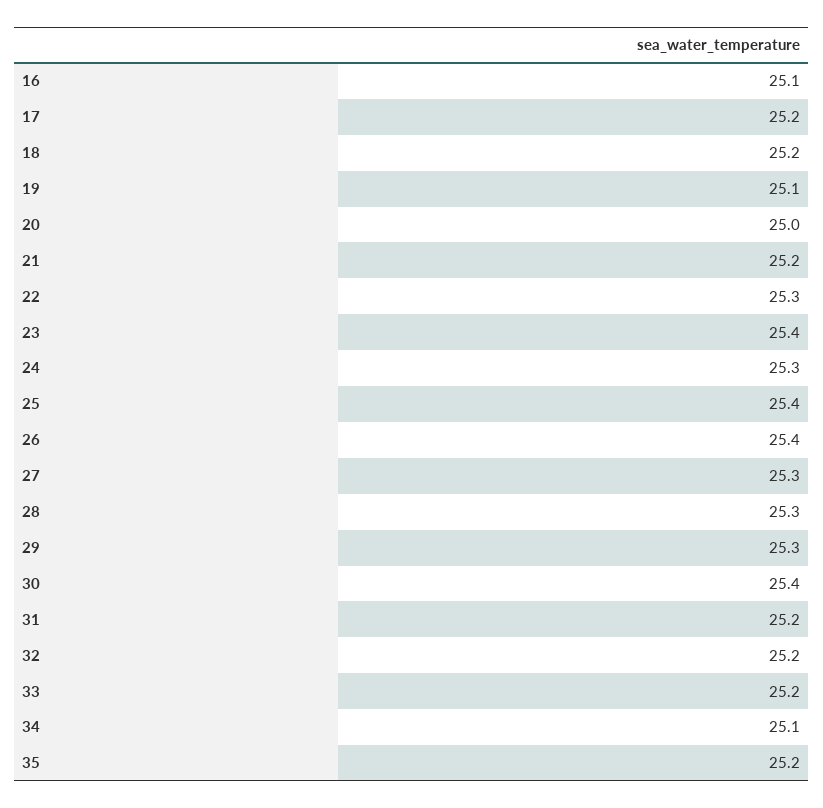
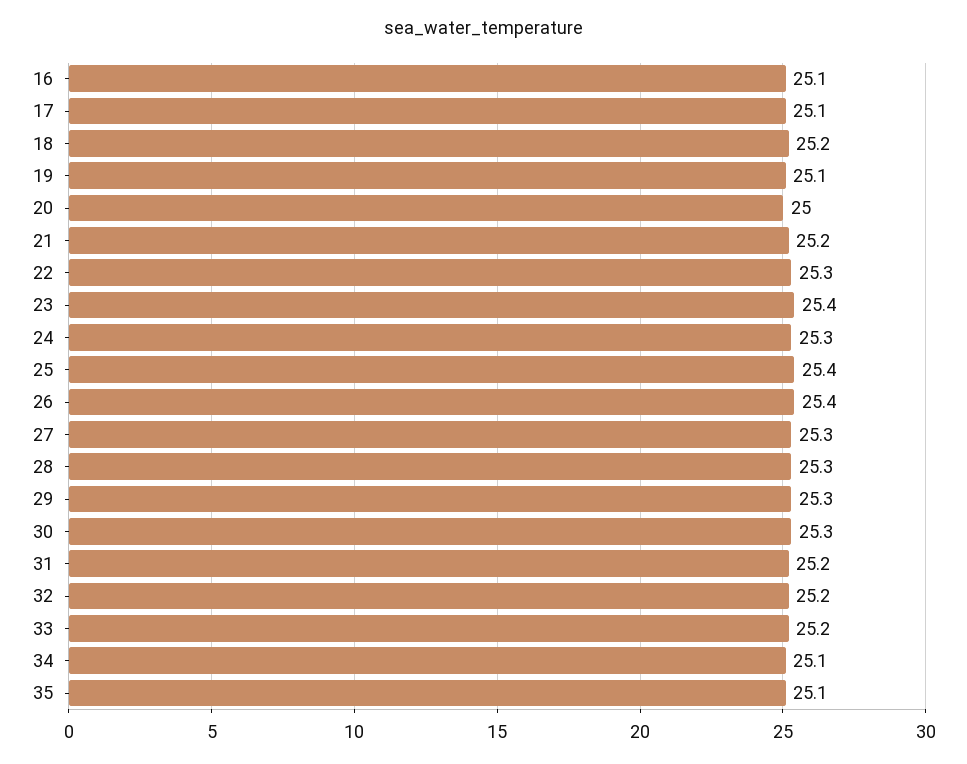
  {
    "16": 25.1,
-   "17": 25.2,
+   "17": 25.1,
    "18": 25.2,
    "19": 25.1,
    "20": 25,
    "21": 25.2,
    "22": 25.3,
    "23": 25.4,
    "24": 25.3,
    "25": 25.4,
    "26": 25.4,
    "27": 25.3,
    "28": 25.3,
    "29": 25.3,
-   "30": 25.4,
+   "30": 25.3,
    "31": 25.2,
    "32": 25.2,
    "33": 25.2,
    "34": 25.1,
-   "35": 25.2
+   "35": 25.1
  }

